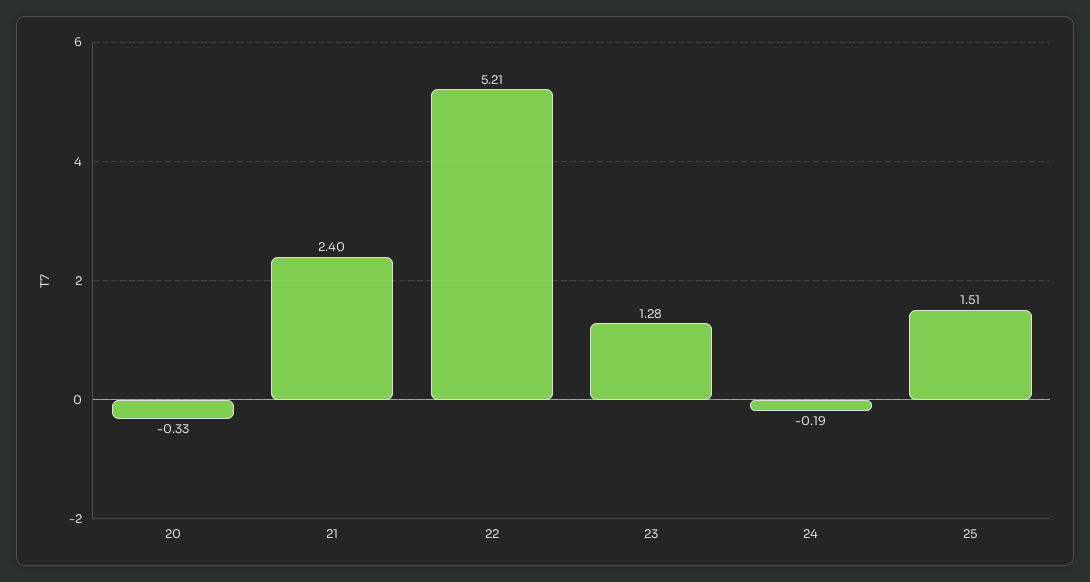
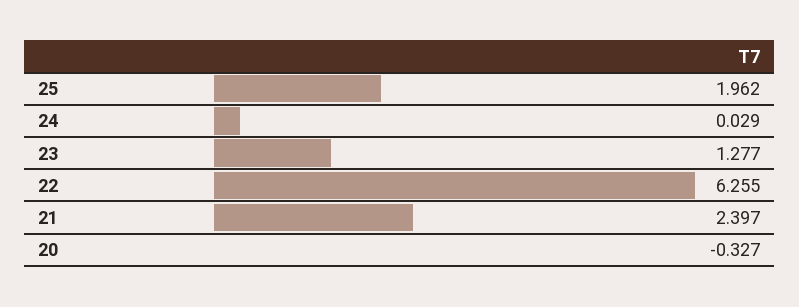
  {
    "20": -0.327,
    "21": 2.397,
-   "22": 5.21,
+   "22": 6.255,
    "23": 1.277,
-   "24": -0.19,
+   "24": 0.029,
-   "25": 1.51
+   "25": 1.962
  }

